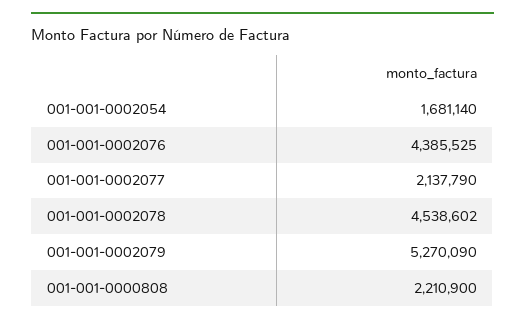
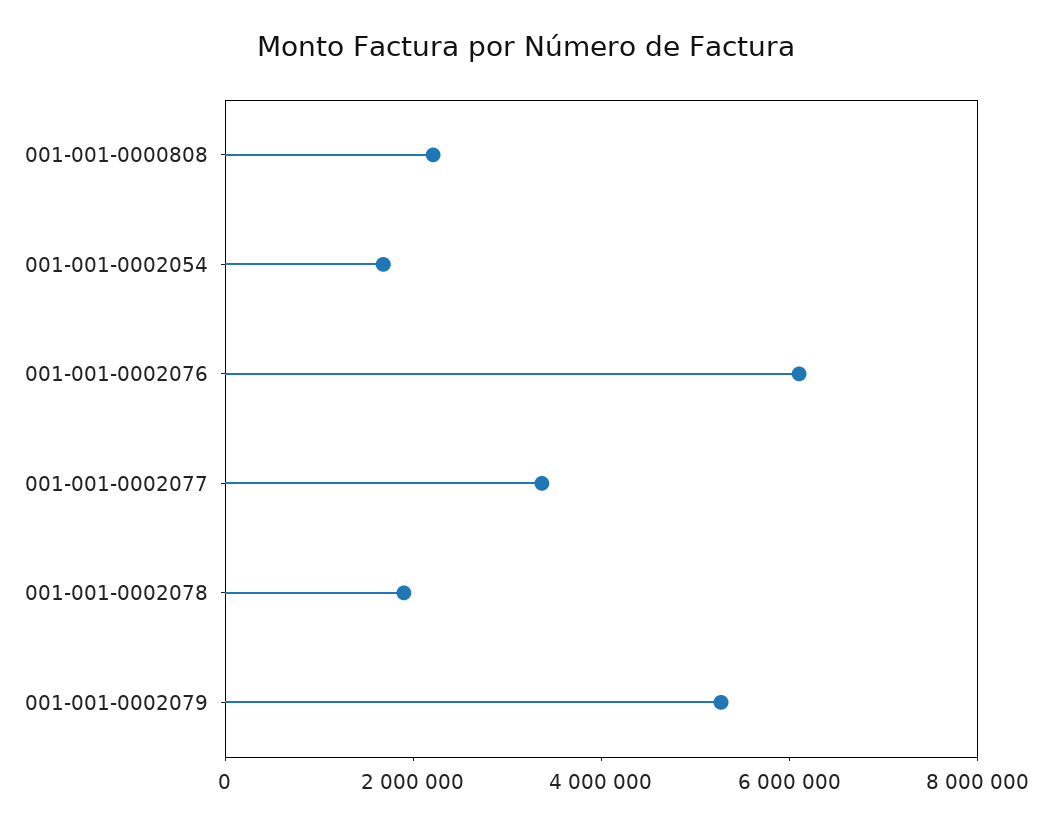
  {
    "001-001-0002054": 1681140,
-   "001-001-0002076": 4385525,
+   "001-001-0002076": 6000000,
-   "001-001-0002077": 2137790,
+   "001-001-0002077": 3500000,
-   "001-001-0002078": 4538602,
+   "001-001-0002078": 2000000,
    "001-001-0002079": 5270090,
    "001-001-0000808": 2210900
  }

